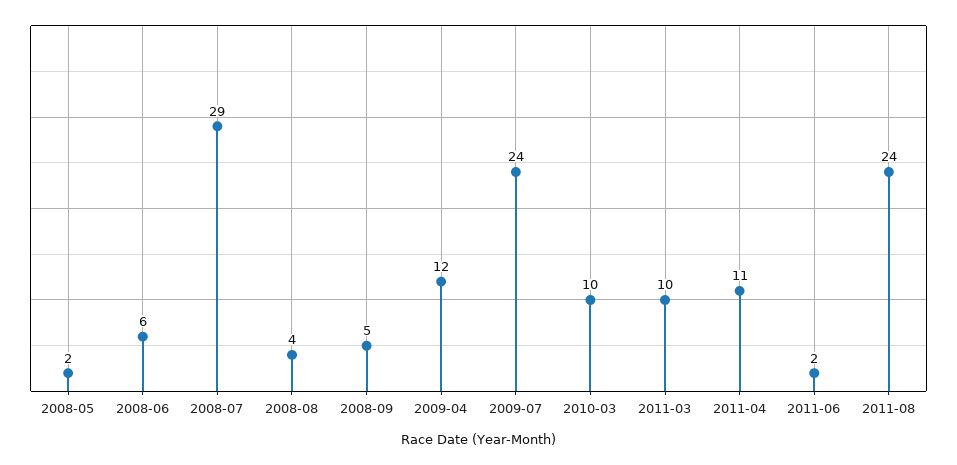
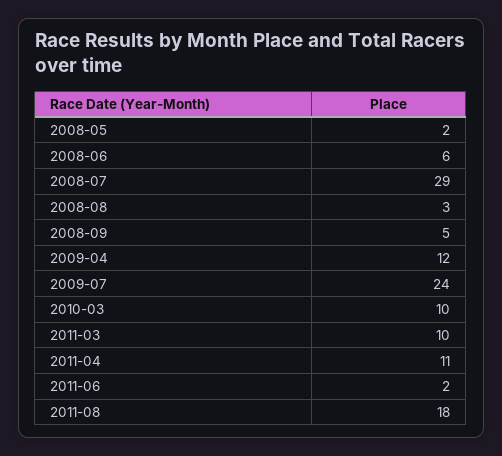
  {
    "2008-05": 2,
    "2008-06": 6,
    "2008-07": 29,
-   "2008-08": 4,
+   "2008-08": 3,
    "2008-09": 5,
    "2009-04": 12,
    "2009-07": 24,
    "2010-03": 10,
    "2011-03": 10,
    "2011-04": 11,
    "2011-06": 2,
-   "2011-08": 24
+   "2011-08": 18
  }

